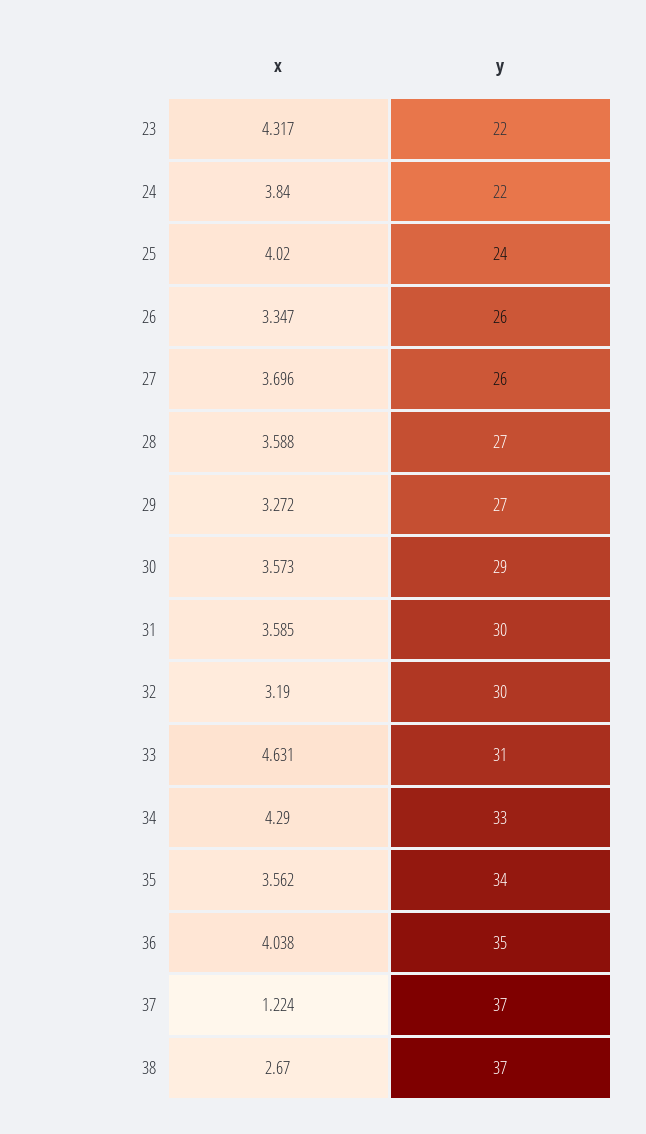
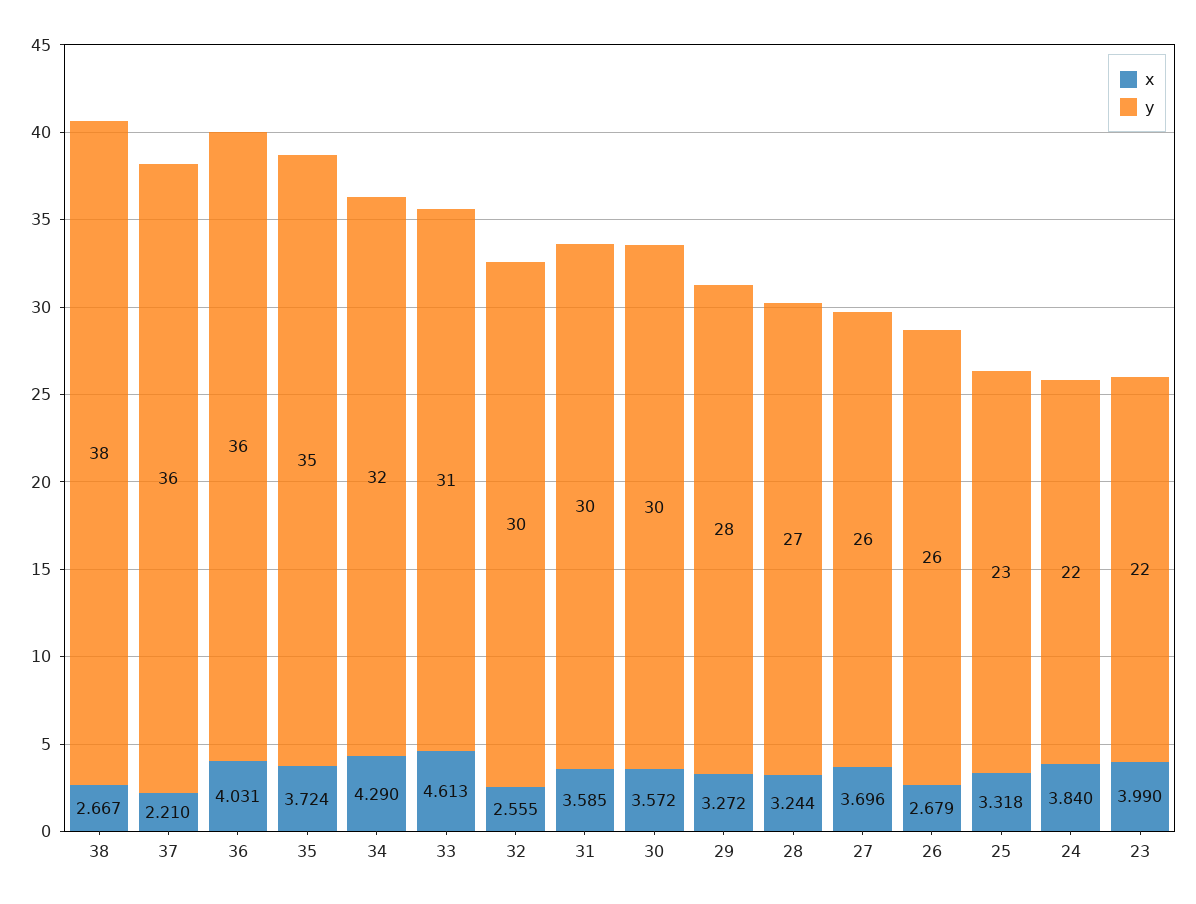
  {
    "x": {
-     "23": 4.317,
+     "23": 3.99,
      "24": 3.84,
-     "25": 4.02,
+     "25": 3.318,
-     "26": 3.347,
+     "26": 2.679,
      "27": 3.696,
-     "28": 3.588,
+     "28": 3.244,
      "29": 3.272,
-     "30": 3.573,
+     "30": 3.572,
      "31": 3.585,
-     "32": 3.19,
+     "32": 2.555,
-     "33": 4.631,
+     "33": 4.613,
      "34": 4.29,
-     "35": 3.562,
+     "35": 3.724,
-     "36": 4.038,
+     "36": 4.031,
-     "37": 1.224,
+     "37": 2.21,
-     "38": 2.67
+     "38": 2.667
    },
    "y": {
      "23": 22,
      "24": 22,
-     "25": 24,
+     "25": 23,
      "26": 26,
      "27": 26,
      "28": 27,
-     "29": 27,
+     "29": 28,
-     "30": 29,
+     "30": 30,
      "31": 30,
      "32": 30,
      "33": 31,
-     "34": 33,
+     "34": 32,
-     "35": 34,
+     "35": 35,
-     "36": 35,
+     "36": 36,
-     "37": 37,
+     "37": 36,
-     "38": 37
+     "38": 38
    }
  }

